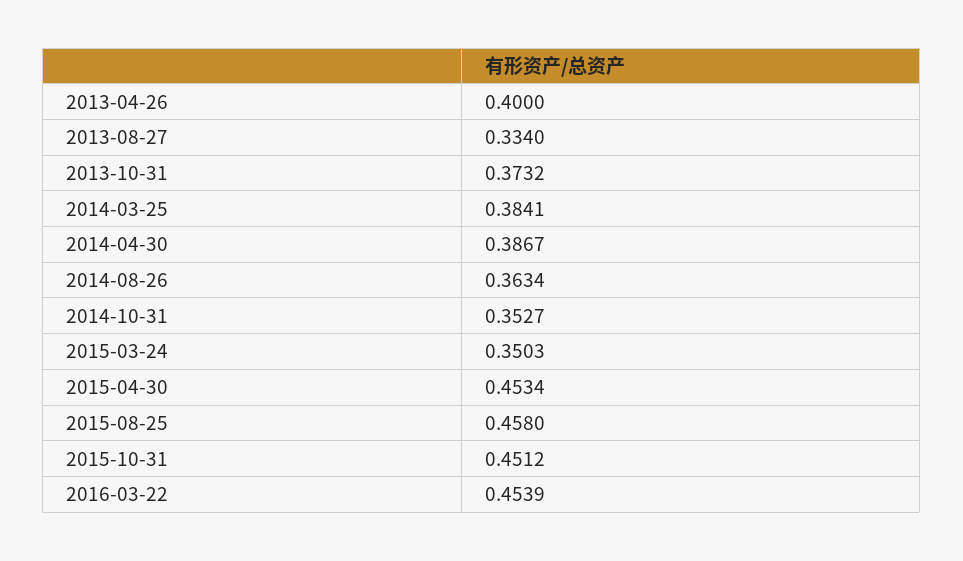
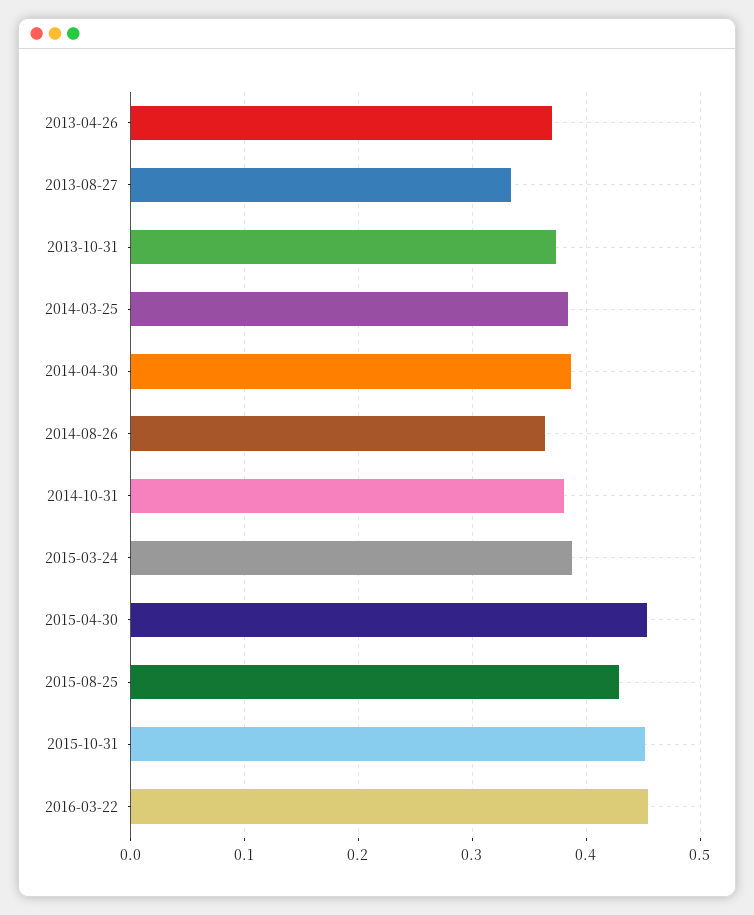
  {
-   "2013-04-26": 0.4,
+   "2013-04-26": 0.37,
    "2013-08-27": 0.334,
    "2013-10-31": 0.3732,
    "2014-03-25": 0.3841,
    "2014-04-30": 0.3867,
    "2014-08-26": 0.3634,
-   "2014-10-31": 0.3527,
+   "2014-10-31": 0.38,
-   "2015-03-24": 0.3503,
+   "2015-03-24": 0.39,
    "2015-04-30": 0.4534,
-   "2015-08-25": 0.458,
+   "2015-08-25": 0.43,
    "2015-10-31": 0.4512,
    "2016-03-22": 0.4539
  }

